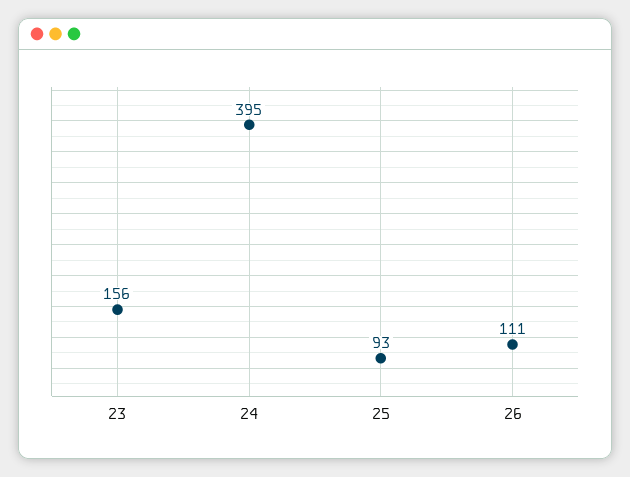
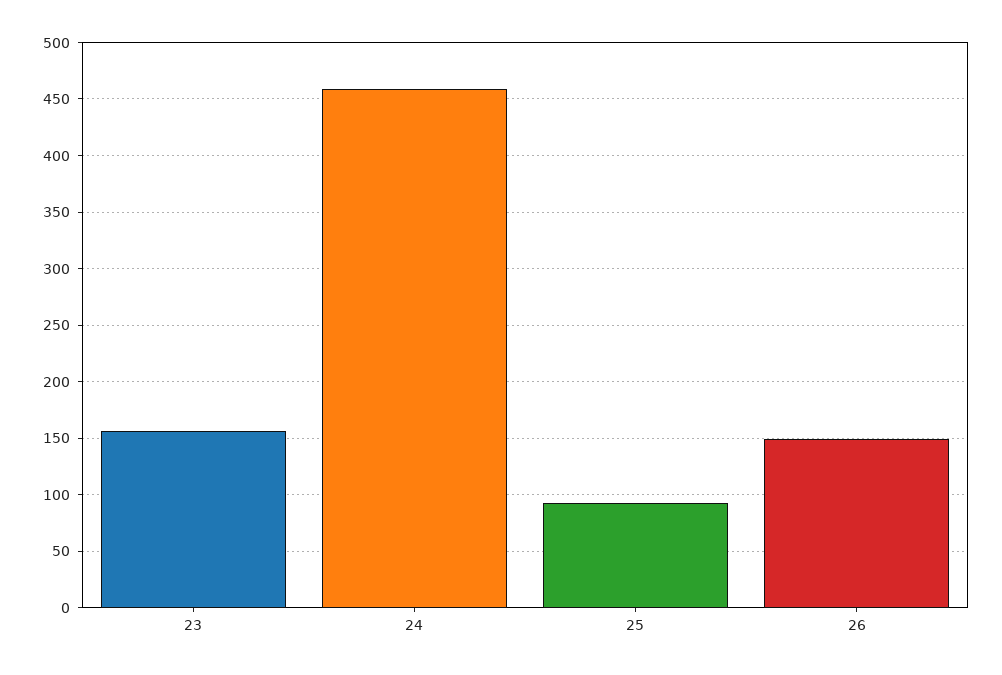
  {
    "23": 156,
-   "24": 395,
+   "24": 460,
    "25": 93,
-   "26": 111
+   "26": 150
  }

